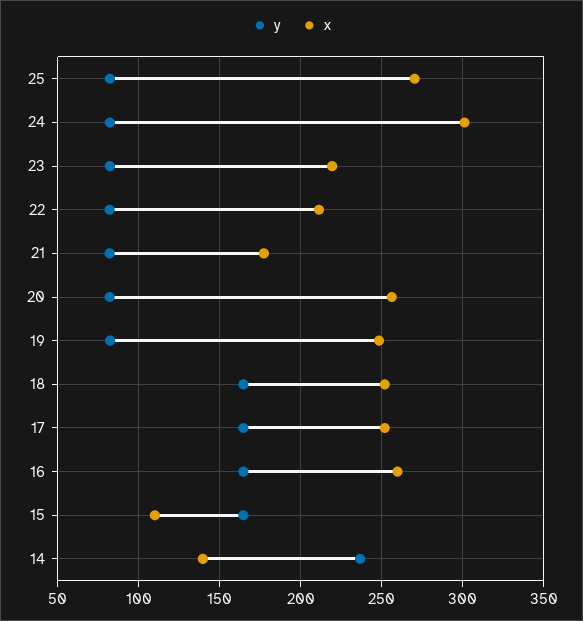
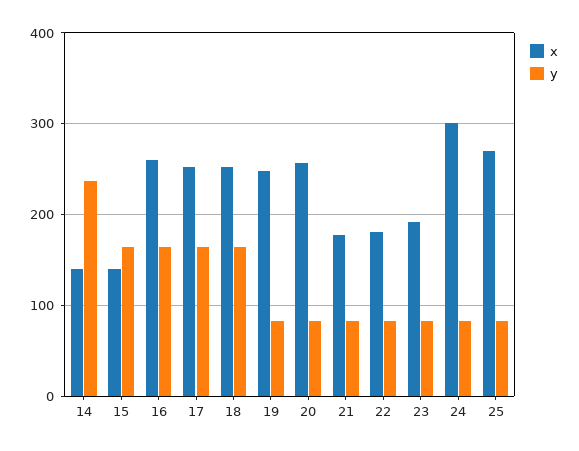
  {
    "y": {
      "25": 80,
      "24": 80,
      "23": 80,
      "22": 80,
      "21": 80,
      "20": 80,
      "19": 80,
      "18": 165,
      "17": 165,
      "16": 165,
      "15": 165,
      "14": 235
    },
    "x": {
      "25": 270,
      "24": 300,
-     "23": 220,
+     "23": 190,
-     "22": 210,
+     "22": 180,
      "21": 175,
      "20": 255,
      "19": 250,
      "18": 250,
      "17": 250,
      "16": 260,
-     "15": 110,
+     "15": 140,
      "14": 140
    }
  }

